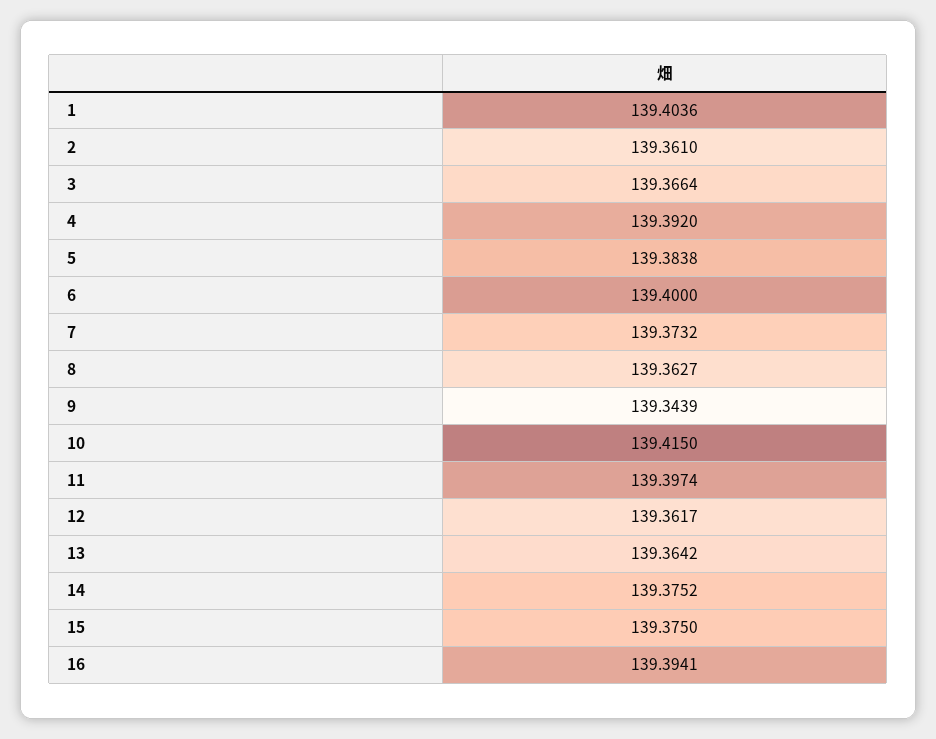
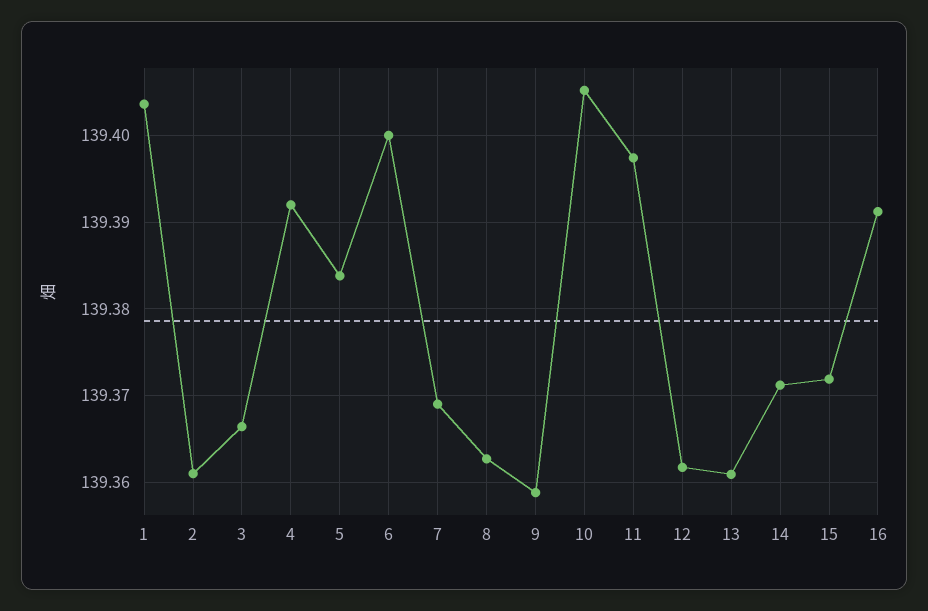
  {
    "1": 139.4036,
    "2": 139.361,
    "3": 139.3664,
    "4": 139.392,
    "5": 139.3838,
    "6": 139.4,
-   "7": 139.3732,
+   "7": 139.369,
    "8": 139.3627,
-   "9": 139.3439,
+   "9": 139.359,
-   "10": 139.415,
+   "10": 139.405,
    "11": 139.3974,
    "12": 139.3617,
-   "13": 139.3642,
+   "13": 139.361,
-   "14": 139.3752,
+   "14": 139.371,
-   "15": 139.375,
+   "15": 139.372,
-   "16": 139.3941
+   "16": 139.391
  }

